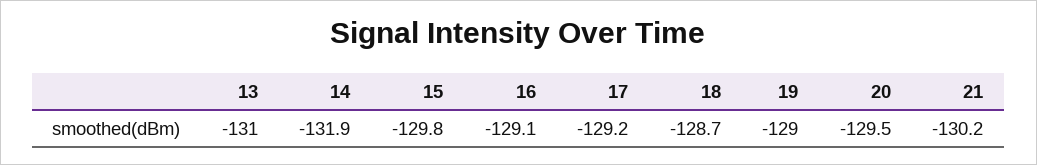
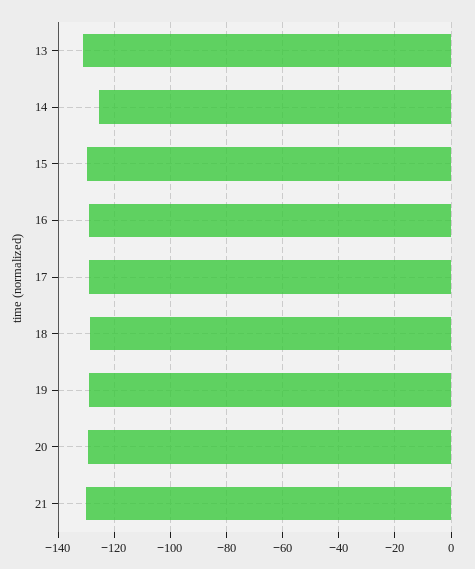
  {
    "13": -131,
-   "14": -131.9,
+   "14": -125,
    "15": -129.8,
    "16": -129.1,
    "17": -129.2,
    "18": -128.7,
    "19": -129,
    "20": -129.5,
    "21": -130.2
  }

